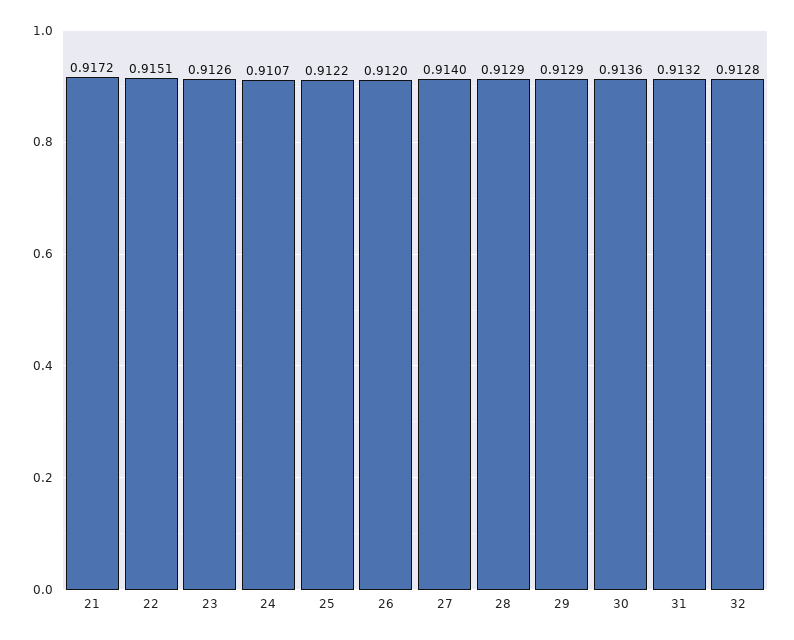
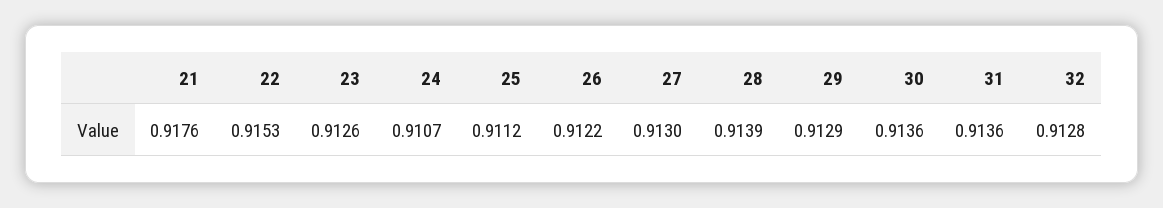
  {
-   "21": 0.9172,
+   "21": 0.9176,
-   "22": 0.9151,
+   "22": 0.9153,
    "23": 0.9126,
    "24": 0.9107,
-   "25": 0.9122,
+   "25": 0.9112,
-   "26": 0.912,
+   "26": 0.9122,
-   "27": 0.914,
+   "27": 0.913,
-   "28": 0.9129,
+   "28": 0.9139,
    "29": 0.9129,
    "30": 0.9136,
-   "31": 0.9132,
+   "31": 0.9136,
    "32": 0.9128
  }

